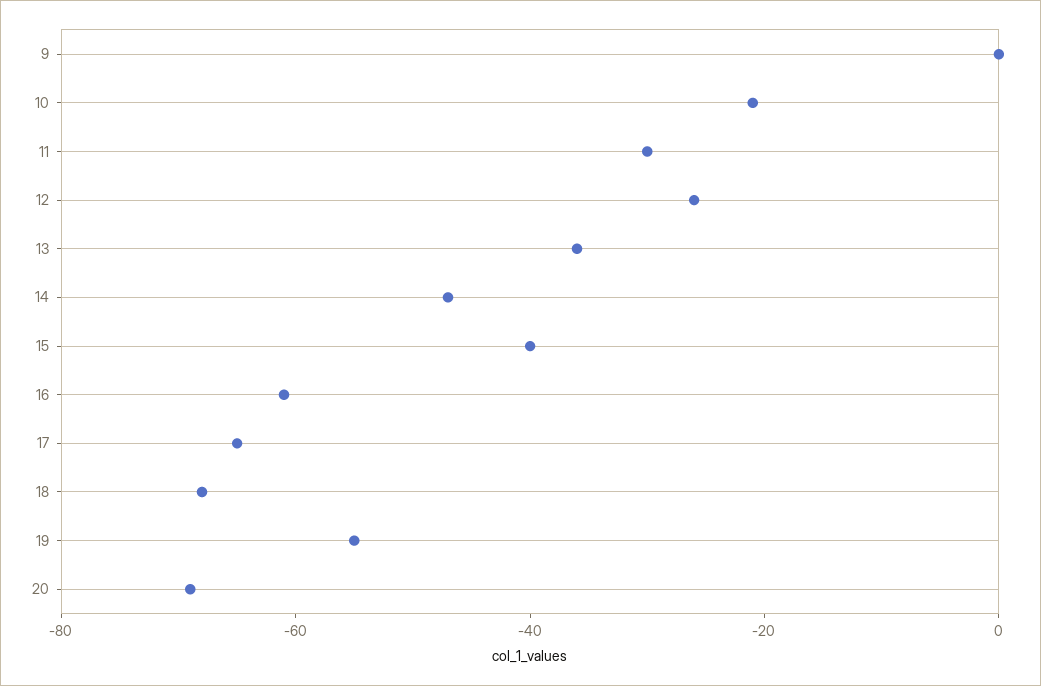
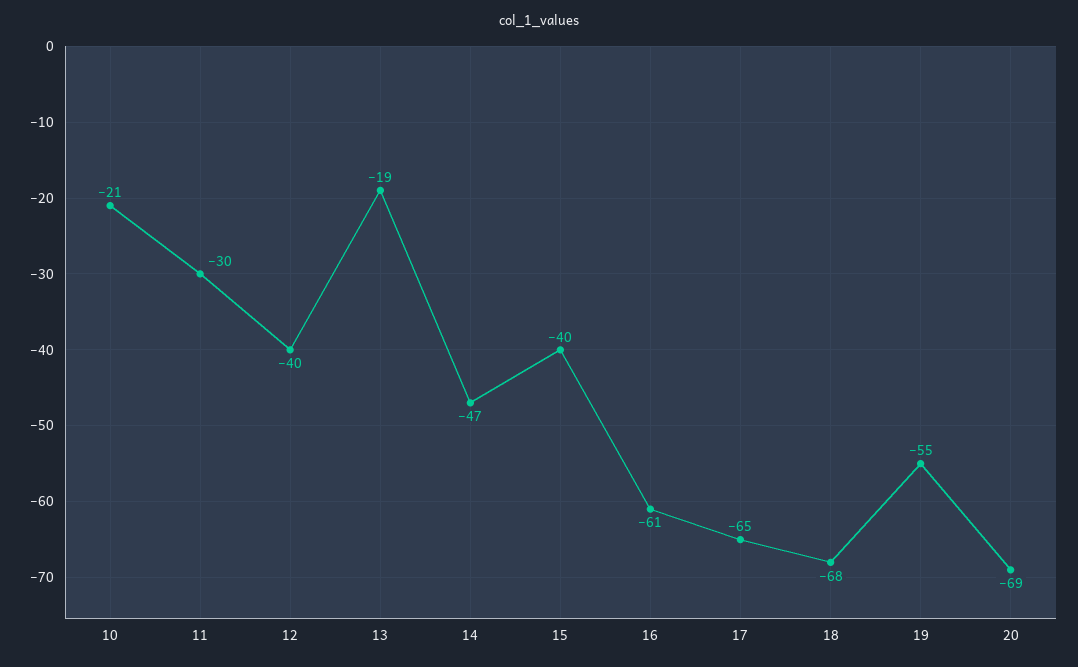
  {
-   "9": 0,
    "10": -21,
    "11": -30,
-   "12": -25,
+   "12": -40,
-   "13": -35,
+   "13": -19,
    "14": -47,
    "15": -40,
    "16": -61,
    "17": -65,
    "18": -68,
    "19": -55,
    "20": -69
  }

